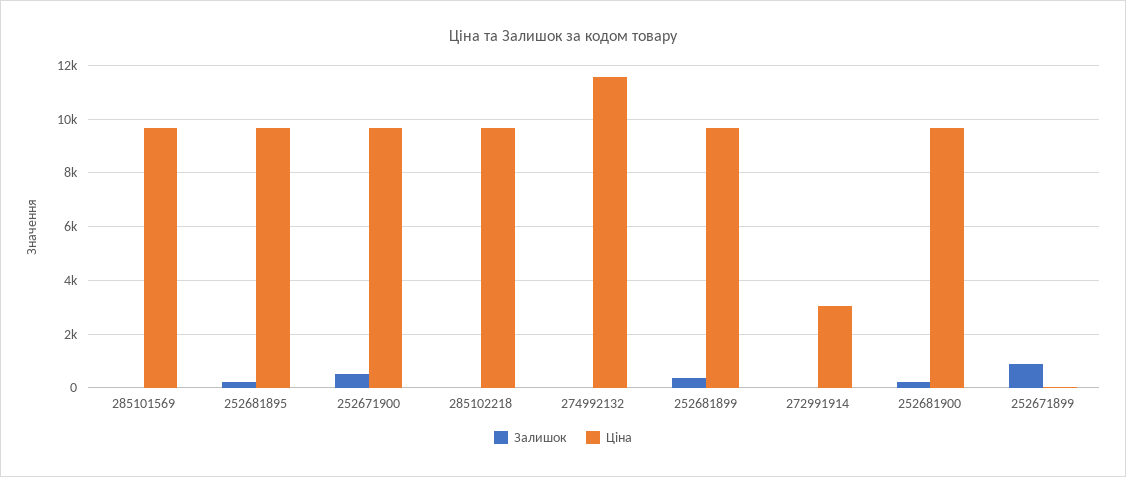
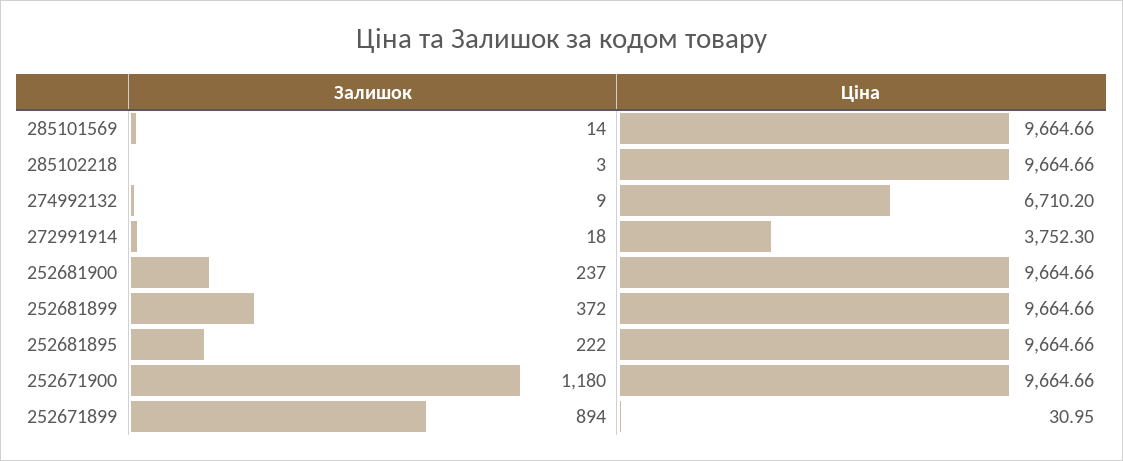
  {
    "Залишок": {
      "285101569": 14,
      "252681895": 222,
-     "252671900": 500,
+     "252671900": 1180,
      "285102218": 3,
      "274992132": 9,
      "252681899": 372,
      "272991914": 18,
      "252681900": 237,
      "252671899": 894
    },
    "Ціна": {
      "285101569": 9664.66,
      "252681895": 9664.66,
      "252671900": 9664.66,
      "285102218": 9664.66,
-     "274992132": 11500,
+     "274992132": 6710.2,
      "252681899": 9664.66,
-     "272991914": 3000,
+     "272991914": 3752.3,
      "252681900": 9664.66,
      "252671899": 30.95
    }
  }

